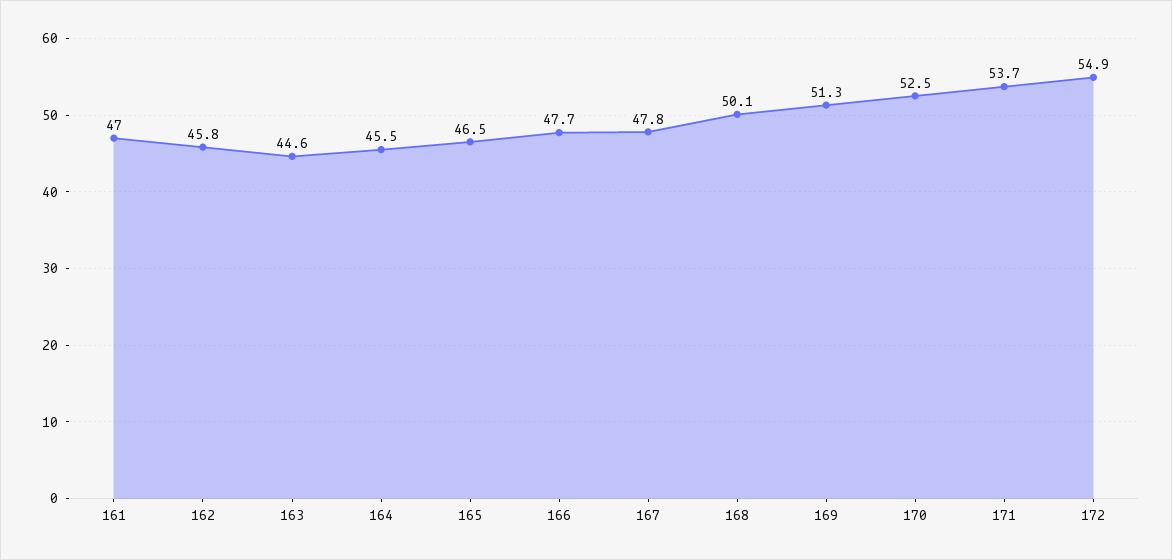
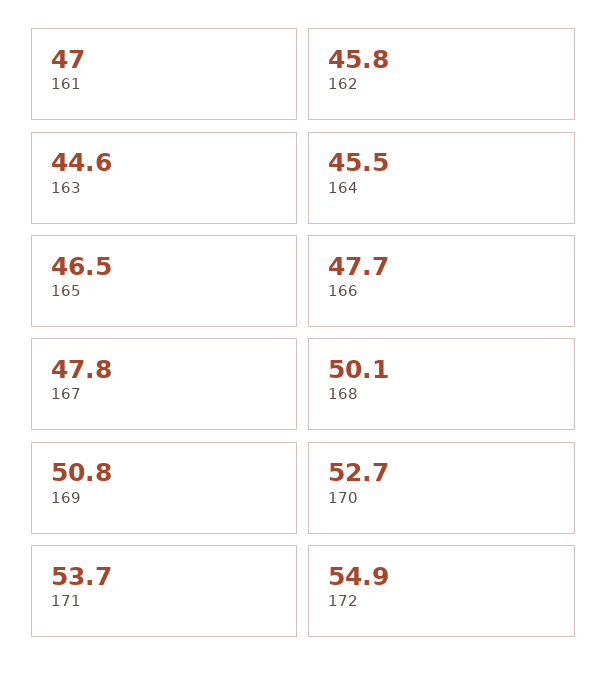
  {
    "161": 47,
    "162": 45.8,
    "163": 44.6,
    "164": 45.5,
    "165": 46.5,
    "166": 47.7,
    "167": 47.8,
    "168": 50.1,
-   "169": 51.3,
+   "169": 50.8,
-   "170": 52.5,
+   "170": 52.7,
    "171": 53.7,
    "172": 54.9
  }

